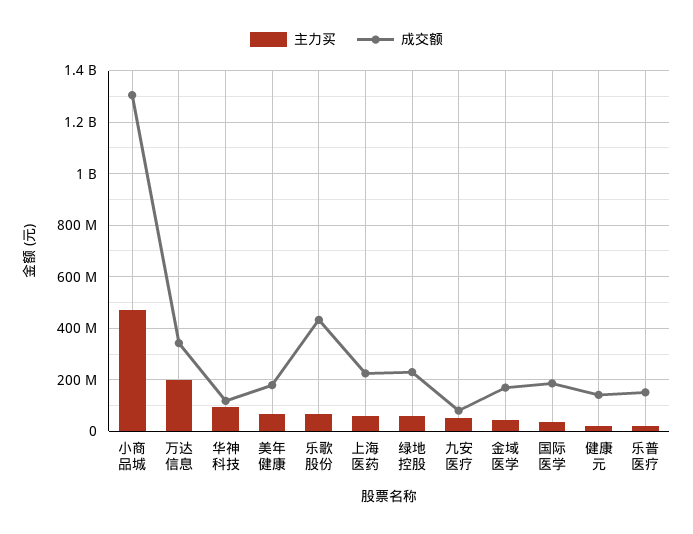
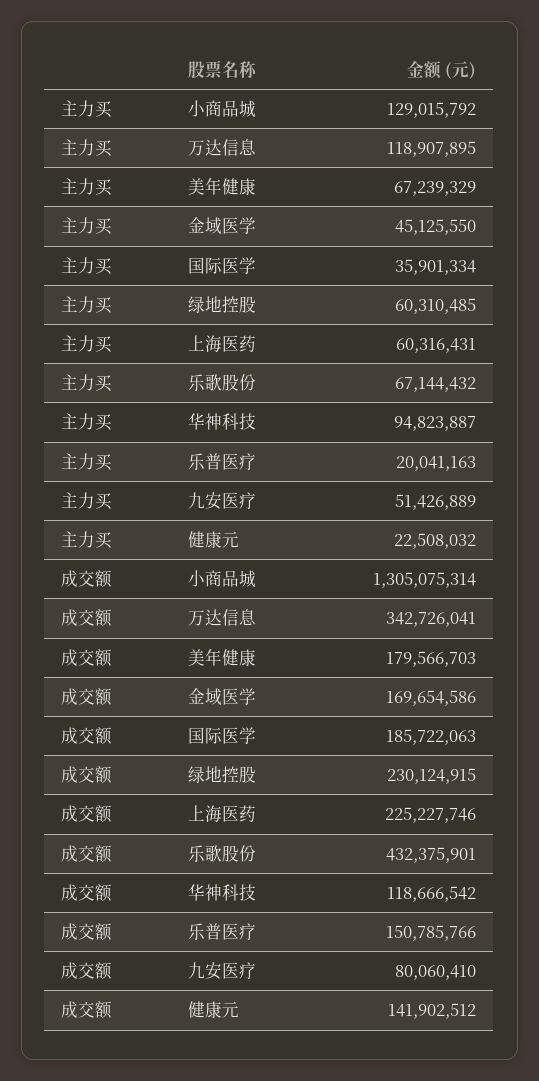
  {
    "主力买": {
-     "小商品城": 475000000,
+     "小商品城": 129015792,
-     "万达信息": 200000000,
+     "万达信息": 118907895,
      "华神科技": 94823887,
      "美年健康": 67239329,
      "乐歌股份": 67144432,
      "上海医药": 60316431,
      "绿地控股": 60310485,
      "九安医疗": 51426889,
      "金域医学": 45125550,
      "国际医学": 35901334,
      "健康元": 22508032,
      "乐普医疗": 20041163
    },
    "成交额": {
      "小商品城": 1305075314,
      "万达信息": 342726041,
      "华神科技": 118666542,
      "美年健康": 179566703,
      "乐歌股份": 432375901,
      "上海医药": 225227746,
      "绿地控股": 230124915,
      "九安医疗": 80060410,
      "金域医学": 169654586,
      "国际医学": 185722063,
      "健康元": 141902512,
      "乐普医疗": 150785766
    }
  }

